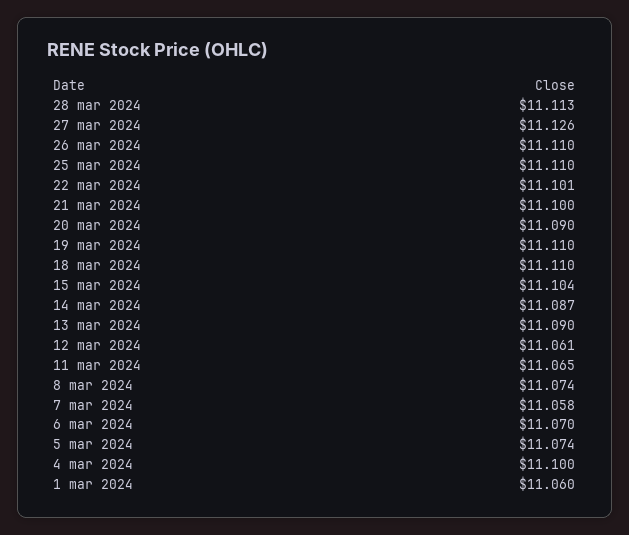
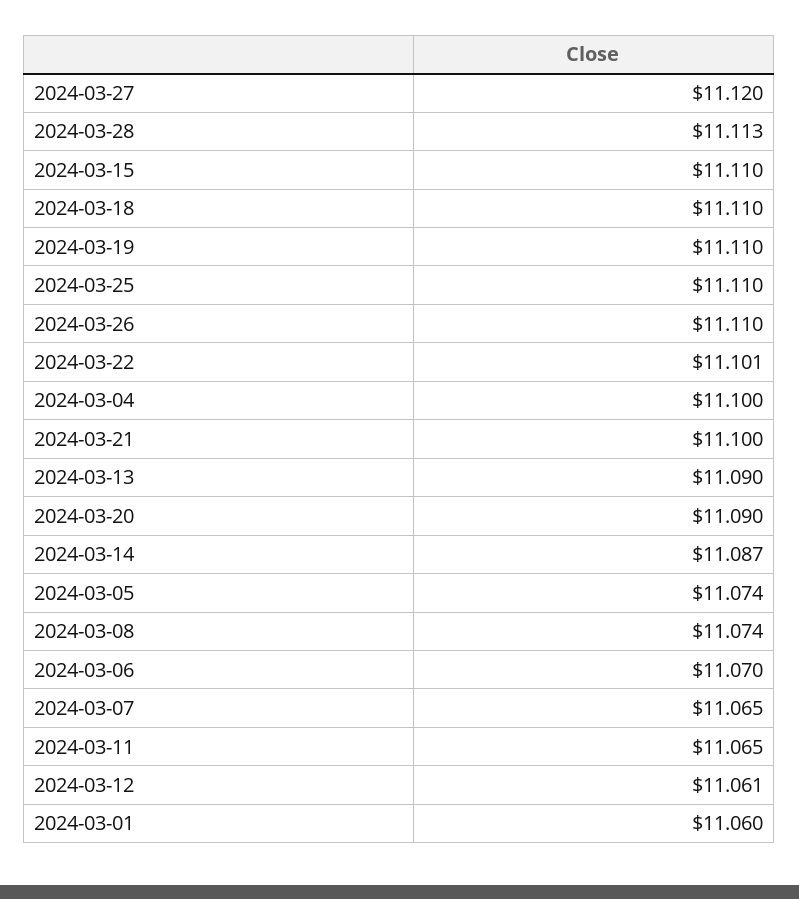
  {
    "28 mar 2024": 11.113,
-   "27 mar 2024": 11.126,
+   "27 mar 2024": 11.12,
    "26 mar 2024": 11.11,
    "25 mar 2024": 11.11,
    "22 mar 2024": 11.101,
    "21 mar 2024": 11.1,
    "20 mar 2024": 11.09,
    "19 mar 2024": 11.11,
    "18 mar 2024": 11.11,
-   "15 mar 2024": 11.104,
+   "15 mar 2024": 11.11,
    "14 mar 2024": 11.087,
    "13 mar 2024": 11.09,
    "12 mar 2024": 11.061,
    "11 mar 2024": 11.065,
    "8 mar 2024": 11.074,
-   "7 mar 2024": 11.058,
+   "7 mar 2024": 11.065,
    "6 mar 2024": 11.07,
    "5 mar 2024": 11.074,
    "4 mar 2024": 11.1,
    "1 mar 2024": 11.06
  }

